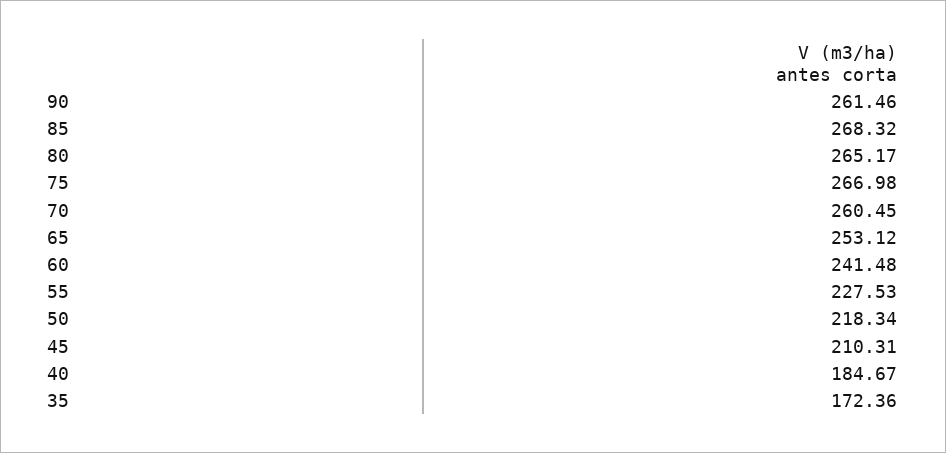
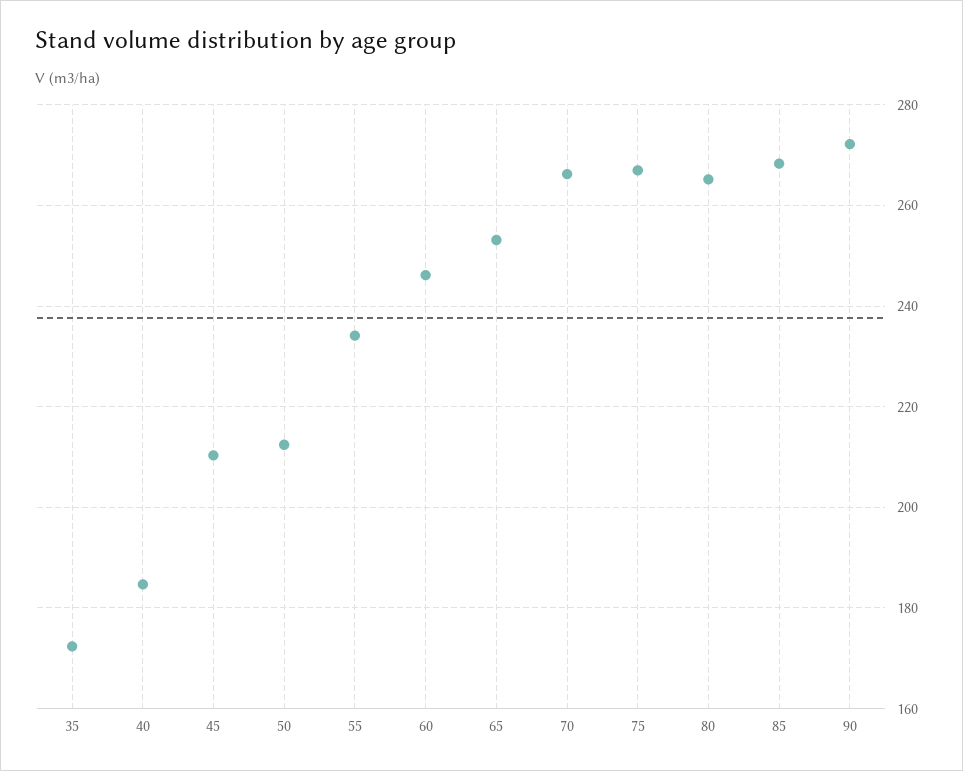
  {
-   "90": 261.46,
+   "90": 272,
    "85": 268.32,
    "80": 265.17,
    "75": 266.98,
-   "70": 260.45,
+   "70": 266,
    "65": 253.12,
-   "60": 241.48,
+   "60": 246,
-   "55": 227.53,
+   "55": 234,
-   "50": 218.34,
+   "50": 212,
    "45": 210.31,
    "40": 184.67,
    "35": 172.36
  }

